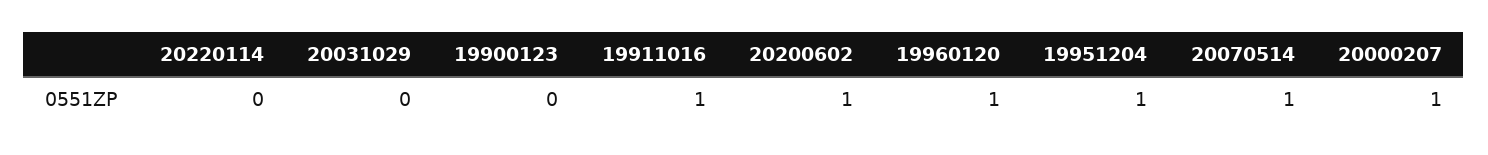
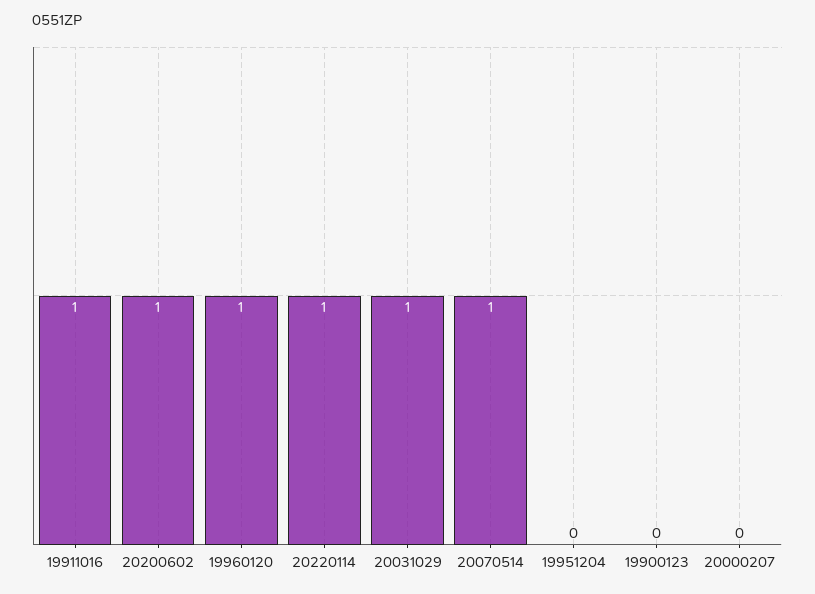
  {
-   "20220114": 0,
+   "20220114": 1,
-   "20031029": 0,
+   "20031029": 1,
    "19900123": 0,
    "19911016": 1,
    "20200602": 1,
    "19960120": 1,
-   "19951204": 1,
+   "19951204": 0,
    "20070514": 1,
-   "20000207": 1
+   "20000207": 0
  }

